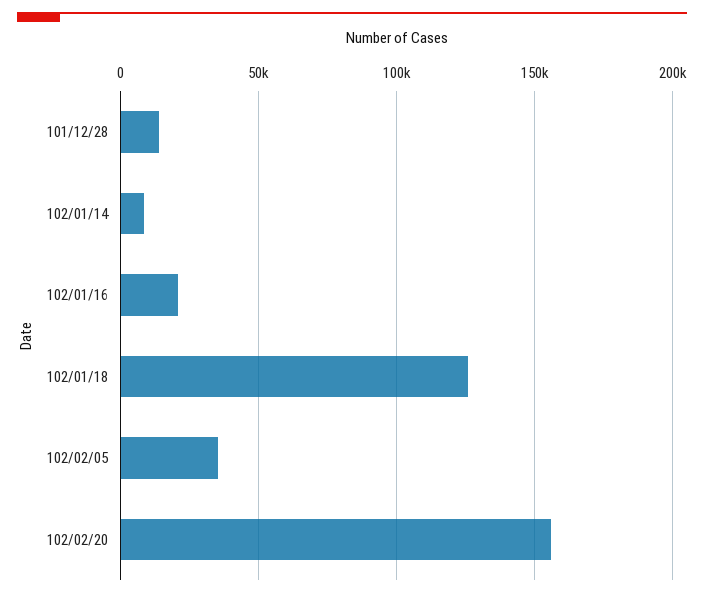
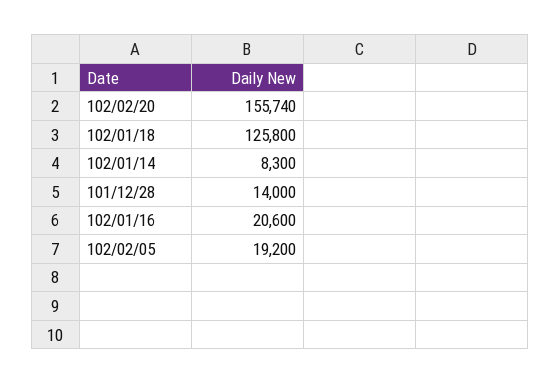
  {
    "101/12/28": 14000,
    "102/01/14": 8300,
    "102/01/16": 20600,
    "102/01/18": 125800,
-   "102/02/05": 35000,
+   "102/02/05": 19200,
    "102/02/20": 155740
  }

